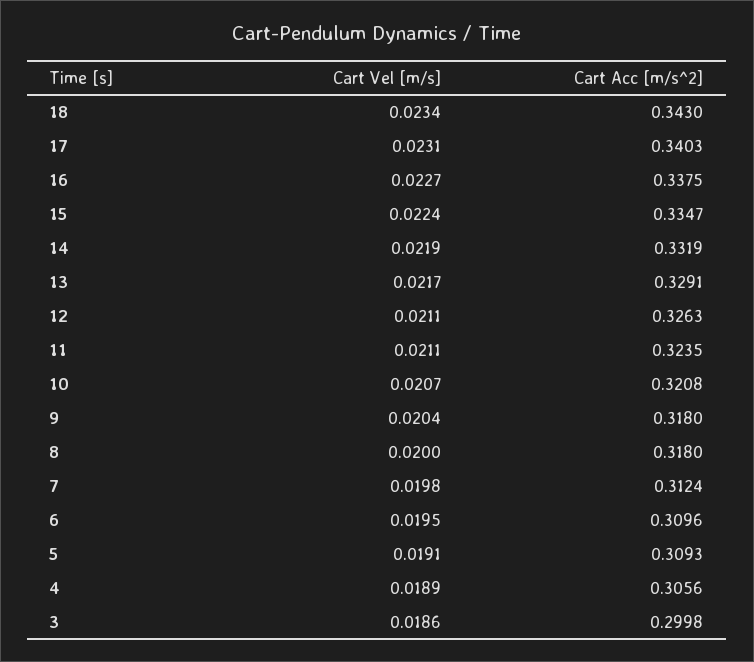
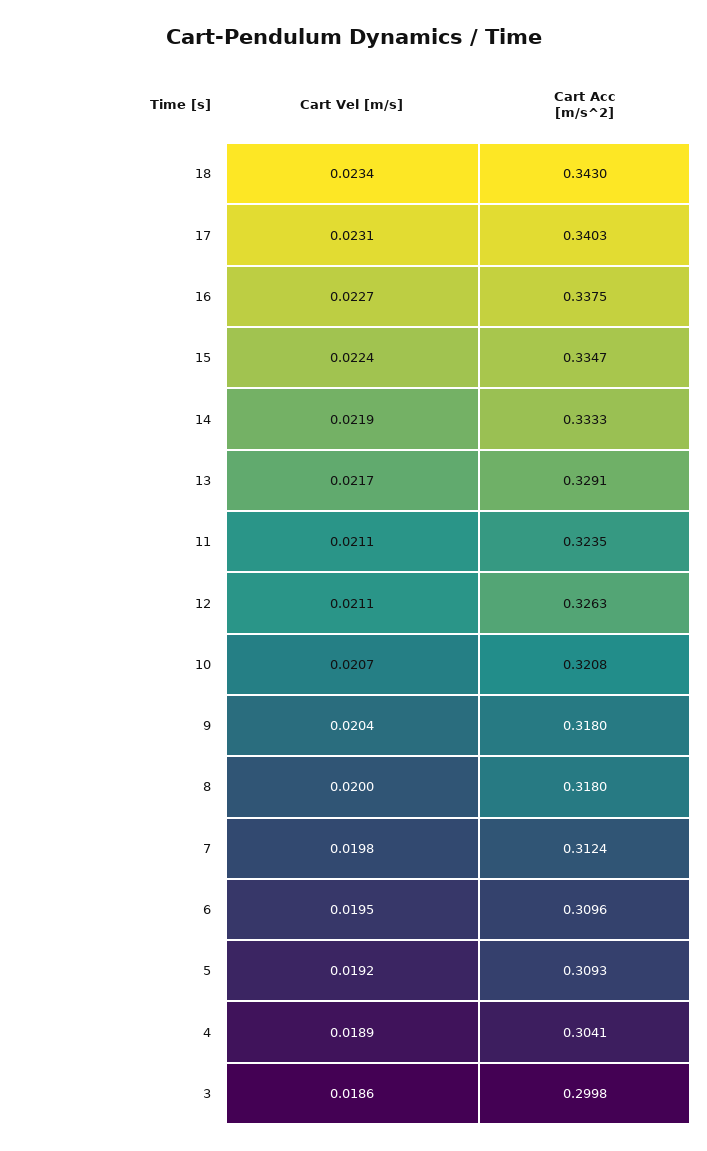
  {
    "Cart Vel [m/s]": {
      "18": 0.0234,
      "17": 0.0231,
      "16": 0.0227,
      "15": 0.0224,
      "14": 0.0219,
      "13": 0.0217,
      "12": 0.0211,
      "11": 0.0211,
      "10": 0.0207,
      "9": 0.0204,
      "8": 0.02,
      "7": 0.0198,
      "6": 0.0195,
-     "5": 0.0191,
+     "5": 0.0192,
      "4": 0.0189,
      "3": 0.0186
    },
    "Cart Acc [m/s^2]": {
      "18": 0.343,
      "17": 0.3403,
      "16": 0.3375,
      "15": 0.3347,
-     "14": 0.3319,
+     "14": 0.3333,
      "13": 0.3291,
      "12": 0.3263,
      "11": 0.3235,
      "10": 0.3208,
      "9": 0.318,
      "8": 0.318,
      "7": 0.3124,
      "6": 0.3096,
      "5": 0.3093,
-     "4": 0.3056,
+     "4": 0.3041,
      "3": 0.2998
    }
  }

